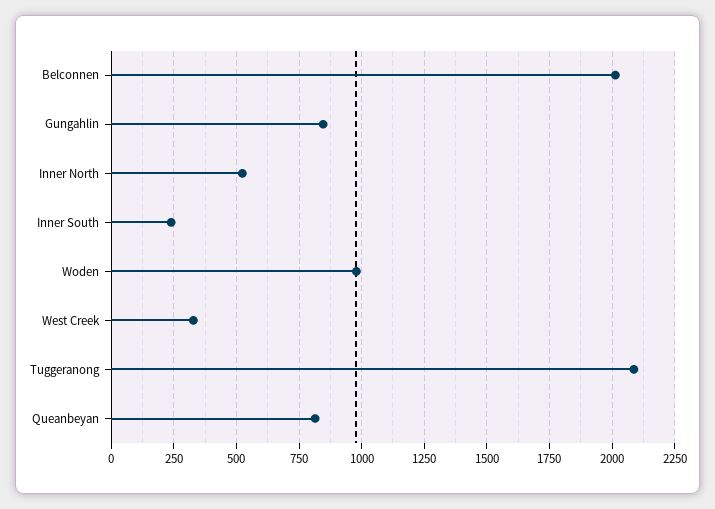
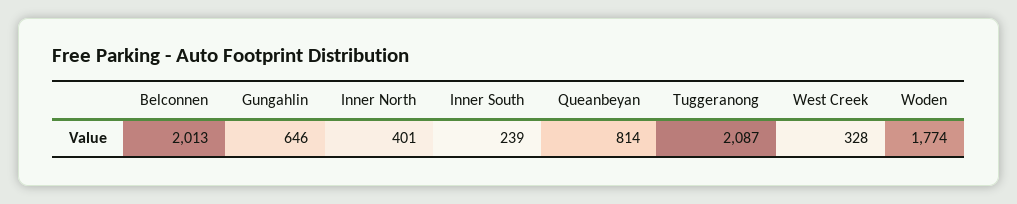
  {
    "Belconnen": 2013,
-   "Gungahlin": 850,
+   "Gungahlin": 646,
-   "Inner North": 525,
+   "Inner North": 401,
    "Inner South": 239,
-   "Woden": 975,
+   "Woden": 1774,
    "West Creek": 328,
    "Tuggeranong": 2087,
    "Queanbeyan": 814
  }

